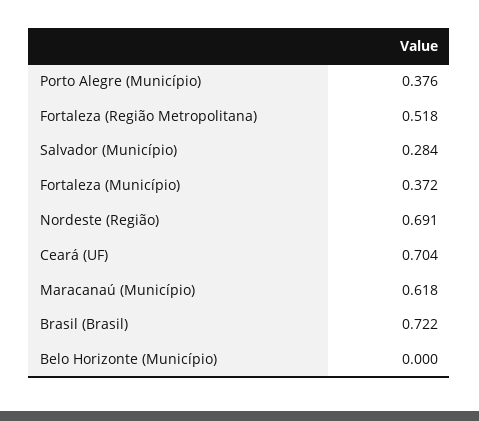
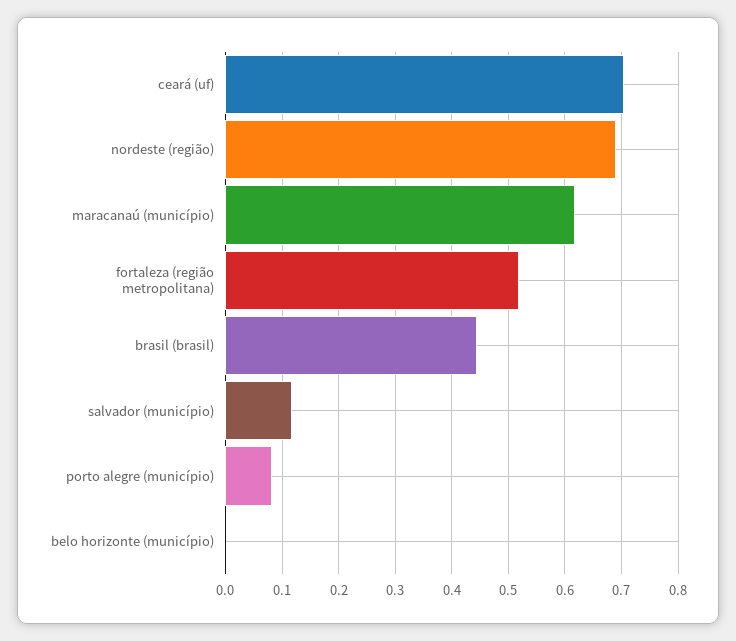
  {
-   "Porto Alegre (Município)": 0.376,
+   "Porto Alegre (Município)": 0.08,
    "Fortaleza (Região Metropolitana)": 0.518,
-   "Salvador (Município)": 0.284,
+   "Salvador (Município)": 0.12,
-   "Fortaleza (Município)": 0.372,
    "Nordeste (Região)": 0.691,
    "Ceará (UF)": 0.704,
    "Maracanaú (Município)": 0.618,
-   "Brasil (Brasil)": 0.722,
+   "Brasil (Brasil)": 0.44,
    "Belo Horizonte (Município)": 0
  }

